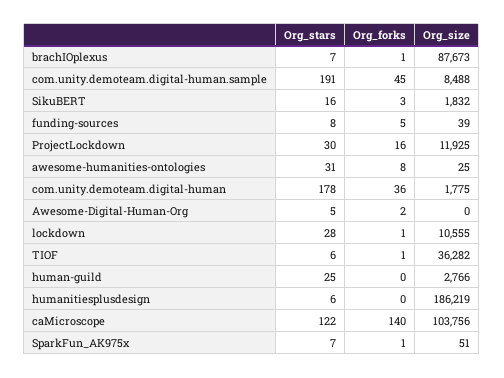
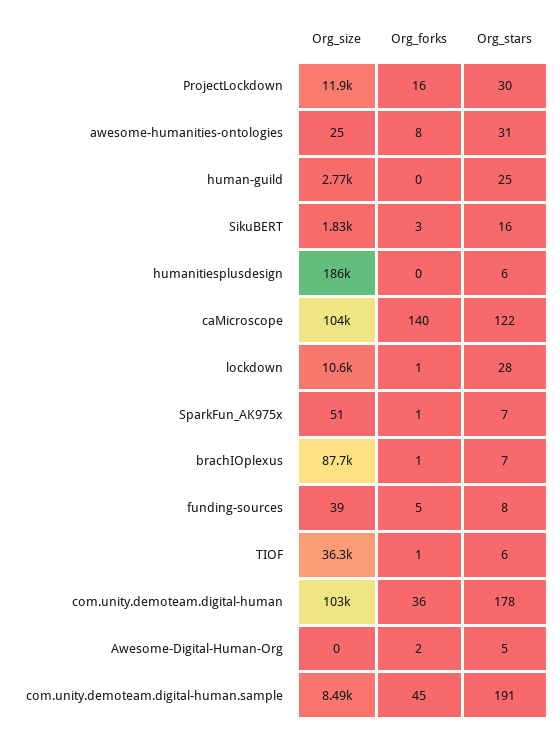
  {
    "Org_stars": {
      "brachIOplexus": 7,
      "com.unity.demoteam.digital-human.sample": 191,
      "SikuBERT": 16,
      "funding-sources": 8,
      "ProjectLockdown": 30,
      "awesome-humanities-ontologies": 31,
      "com.unity.demoteam.digital-human": 178,
      "Awesome-Digital-Human-Org": 5,
      "lockdown": 28,
      "TIOF": 6,
      "human-guild": 25,
      "humanitiesplusdesign": 6,
      "caMicroscope": 122,
      "SparkFun_AK975x": 7
    },
    "Org_forks": {
      "brachIOplexus": 1,
      "com.unity.demoteam.digital-human.sample": 45,
      "SikuBERT": 3,
      "funding-sources": 5,
      "ProjectLockdown": 16,
      "awesome-humanities-ontologies": 8,
      "com.unity.demoteam.digital-human": 36,
      "Awesome-Digital-Human-Org": 2,
      "lockdown": 1,
      "TIOF": 1,
      "human-guild": 0,
      "humanitiesplusdesign": 0,
      "caMicroscope": 140,
      "SparkFun_AK975x": 1
    },
    "Org_size": {
      "brachIOplexus": 87673,
      "com.unity.demoteam.digital-human.sample": 8488,
      "SikuBERT": 1832,
      "funding-sources": 39,
      "ProjectLockdown": 11925,
      "awesome-humanities-ontologies": 25,
-     "com.unity.demoteam.digital-human": 1775,
+     "com.unity.demoteam.digital-human": 103000,
      "Awesome-Digital-Human-Org": 0,
      "lockdown": 10555,
      "TIOF": 36282,
      "human-guild": 2766,
      "humanitiesplusdesign": 186219,
      "caMicroscope": 103756,
      "SparkFun_AK975x": 51
    }
  }

